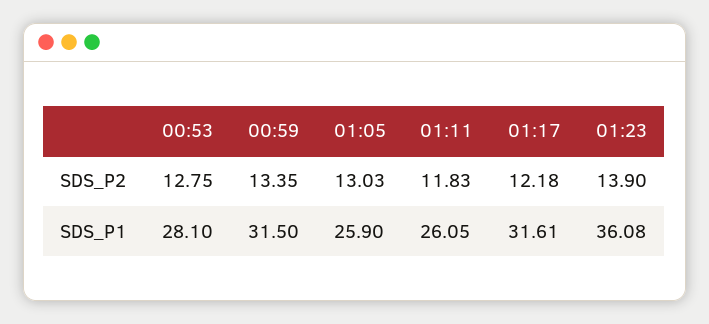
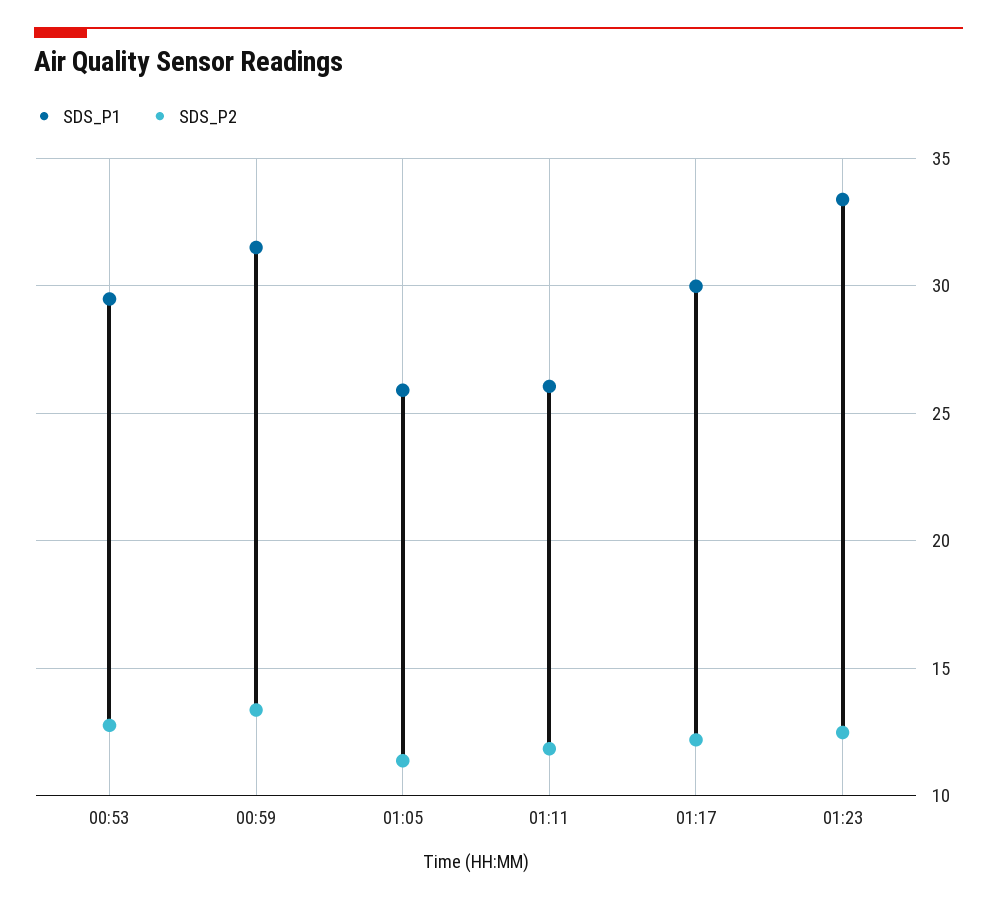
  {
    "SDS_P2": {
      "00:53": 12.75,
      "00:59": 13.35,
-     "01:05": 13.03,
+     "01:05": 11.5,
      "01:11": 11.83,
      "01:17": 12.18,
-     "01:23": 13.9
+     "01:23": 12.5
    },
    "SDS_P1": {
-     "00:53": 28.1,
+     "00:53": 29.5,
      "00:59": 31.5,
      "01:05": 25.9,
      "01:11": 26.05,
-     "01:17": 31.61,
+     "01:17": 30,
-     "01:23": 36.08
+     "01:23": 33.5
    }
  }

